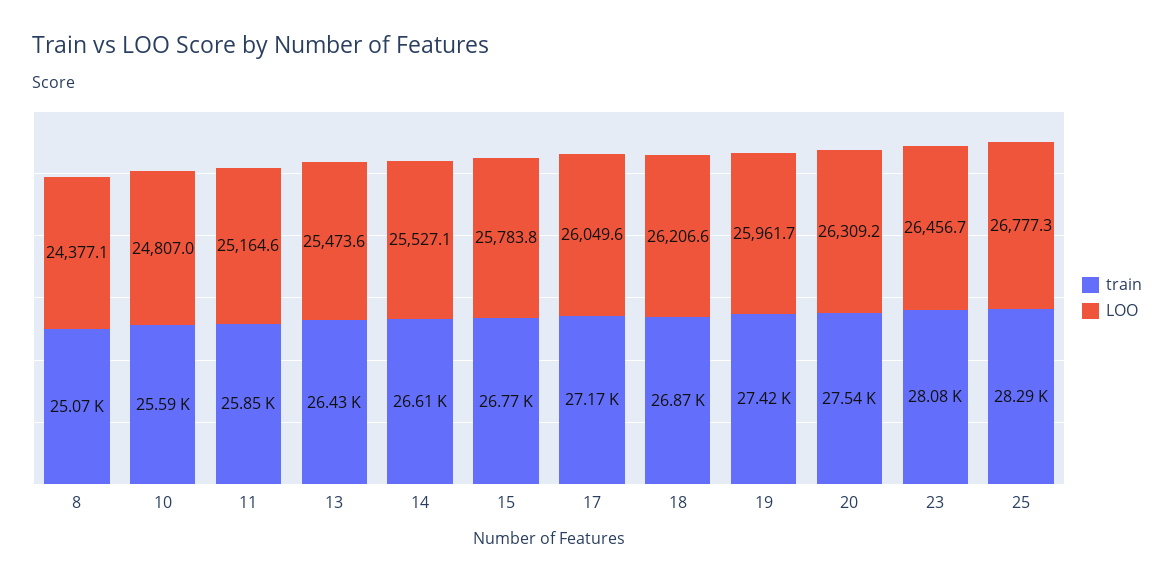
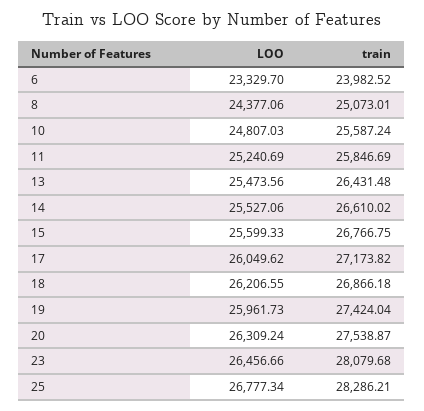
  {
    "train": {
      "8": 25073.01,
      "10": 25587.24,
      "11": 25846.69,
      "13": 26431.48,
      "14": 26610.02,
      "15": 26766.75,
      "17": 27173.82,
      "18": 26866.18,
      "19": 27424.04,
      "20": 27538.87,
      "23": 28079.68,
-     "25": 28286.21
+     "25": 28286.21,
+     "6": 23982.52
    },
    "LOO": {
      "8": 24377.06,
      "10": 24807.03,
-     "11": 25164.6,
+     "11": 25240.69,
      "13": 25473.56,
      "14": 25527.06,
-     "15": 25783.8,
+     "15": 25599.33,
      "17": 26049.62,
      "18": 26206.55,
      "19": 25961.73,
      "20": 26309.24,
      "23": 26456.66,
-     "25": 26777.34
+     "25": 26777.34,
+     "6": 23329.7
    }
  }

